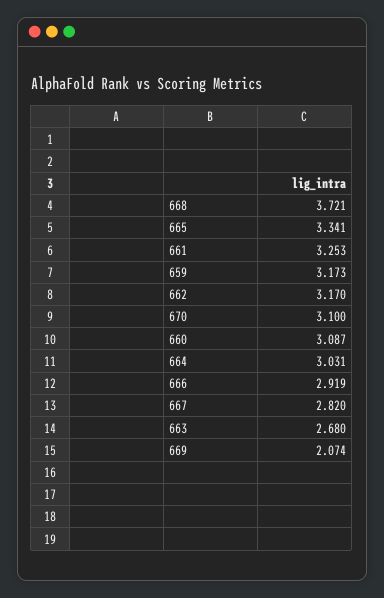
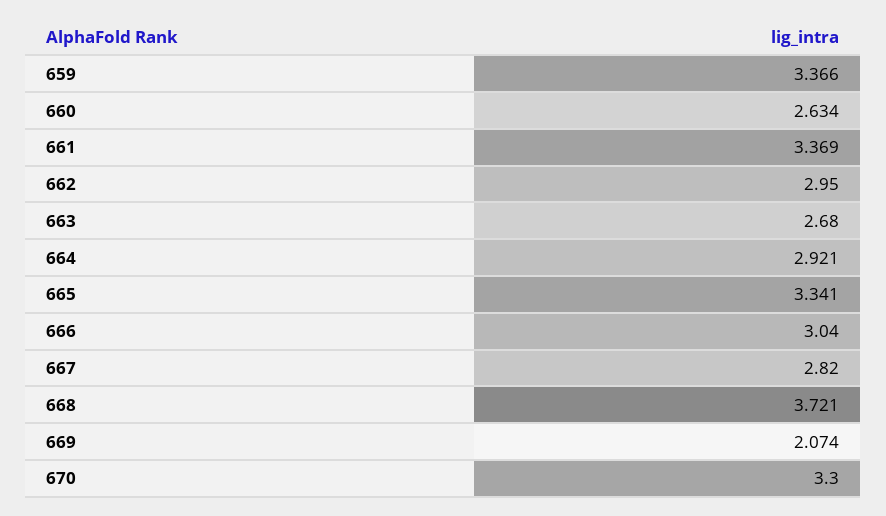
  {
    "668": 3.721,
    "665": 3.341,
-   "661": 3.253,
+   "661": 3.369,
-   "659": 3.173,
+   "659": 3.366,
-   "662": 3.17,
+   "662": 2.95,
-   "670": 3.1,
+   "670": 3.3,
-   "660": 3.087,
+   "660": 2.634,
-   "664": 3.031,
+   "664": 2.921,
-   "666": 2.919,
+   "666": 3.04,
    "667": 2.82,
    "663": 2.68,
    "669": 2.074
  }

